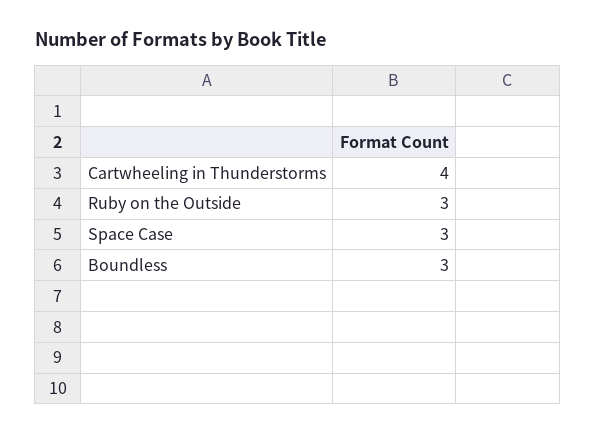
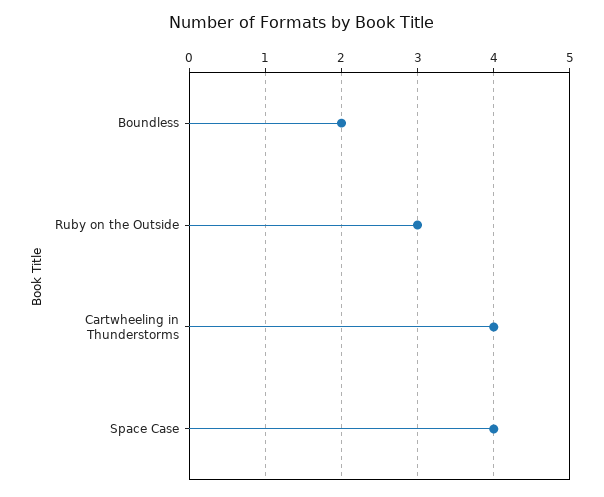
  {
    "Cartwheeling in Thunderstorms": 4,
    "Ruby on the Outside": 3,
-   "Space Case": 3,
+   "Space Case": 4,
-   "Boundless": 3
+   "Boundless": 2
  }

